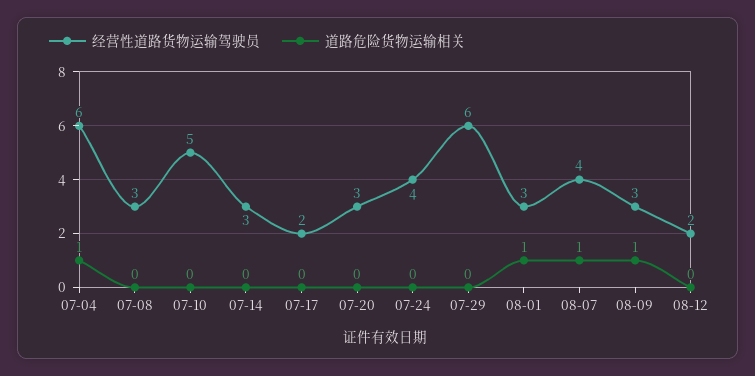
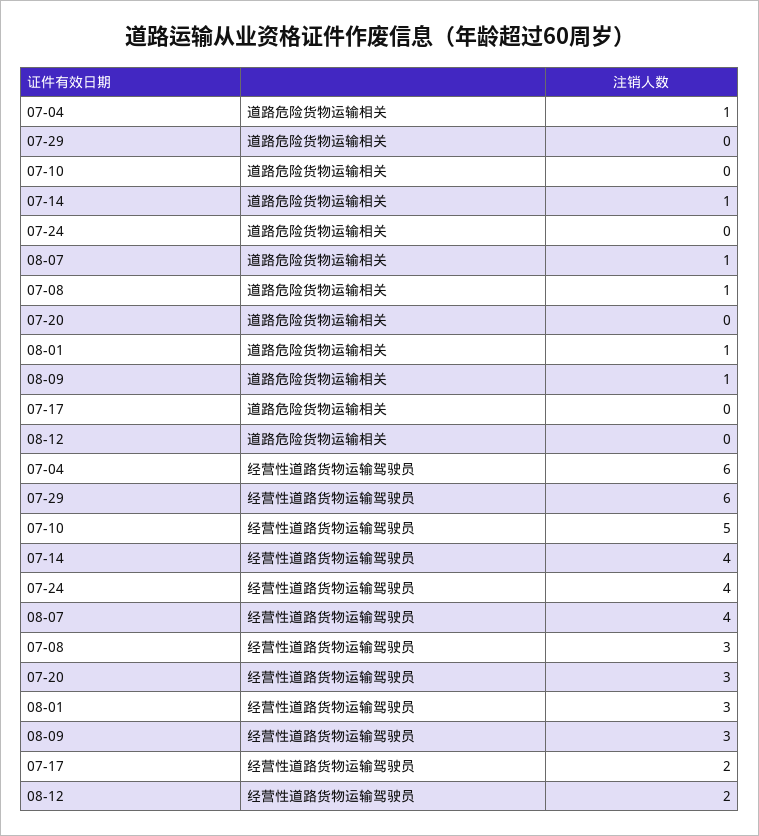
  {
    "经营性道路货物运输驾驶员": {
      "07-04": 6,
      "07-08": 3,
      "07-10": 5,
-     "07-14": 3,
+     "07-14": 4,
      "07-17": 2,
      "07-20": 3,
      "07-24": 4,
      "07-29": 6,
      "08-01": 3,
      "08-07": 4,
      "08-09": 3,
      "08-12": 2
    },
    "道路危险货物运输相关": {
      "07-04": 1,
-     "07-08": 0,
+     "07-08": 1,
      "07-10": 0,
-     "07-14": 0,
+     "07-14": 1,
      "07-17": 0,
      "07-20": 0,
      "07-24": 0,
      "07-29": 0,
      "08-01": 1,
      "08-07": 1,
      "08-09": 1,
      "08-12": 0
    }
  }

